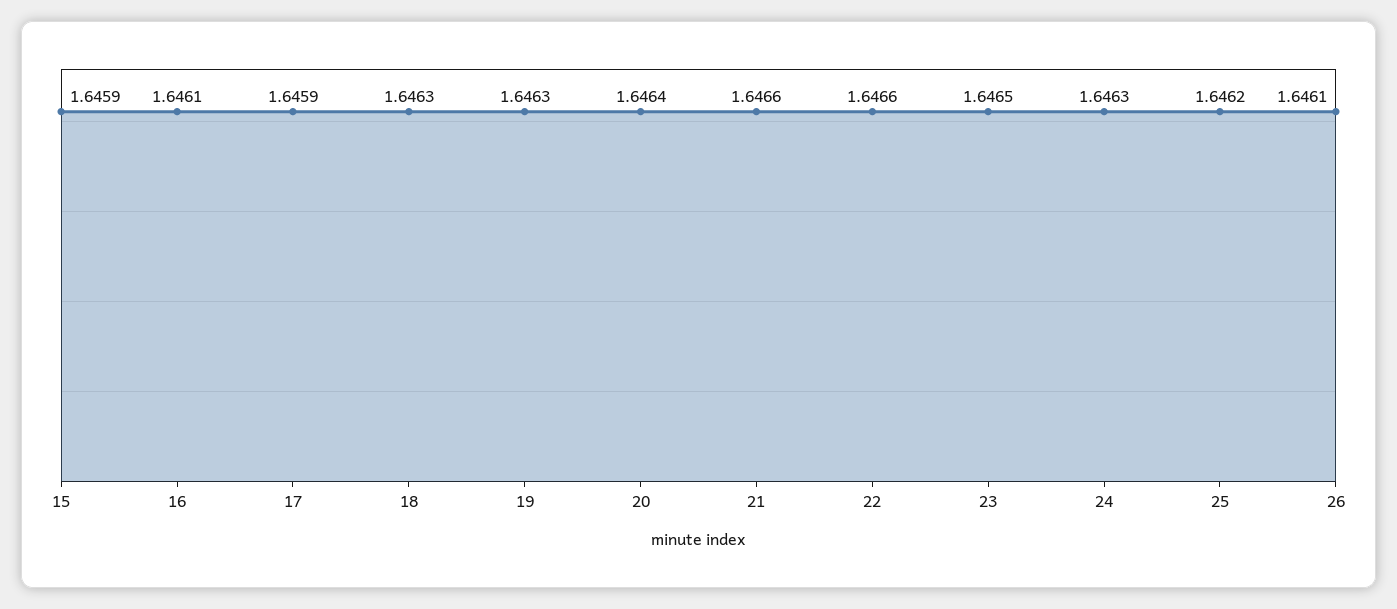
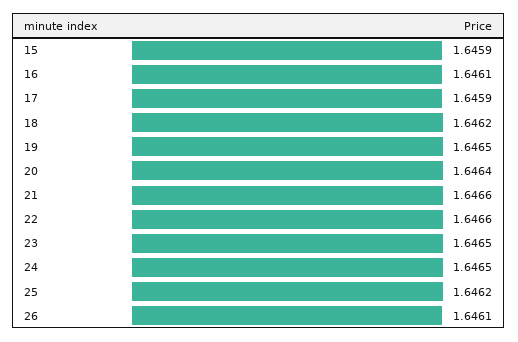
  {
    "15": 1.6459,
    "16": 1.6461,
    "17": 1.6459,
-   "18": 1.6463,
+   "18": 1.6462,
-   "19": 1.6463,
+   "19": 1.6465,
    "20": 1.6464,
    "21": 1.6466,
    "22": 1.6466,
    "23": 1.6465,
-   "24": 1.6463,
+   "24": 1.6465,
    "25": 1.6462,
    "26": 1.6461
  }

